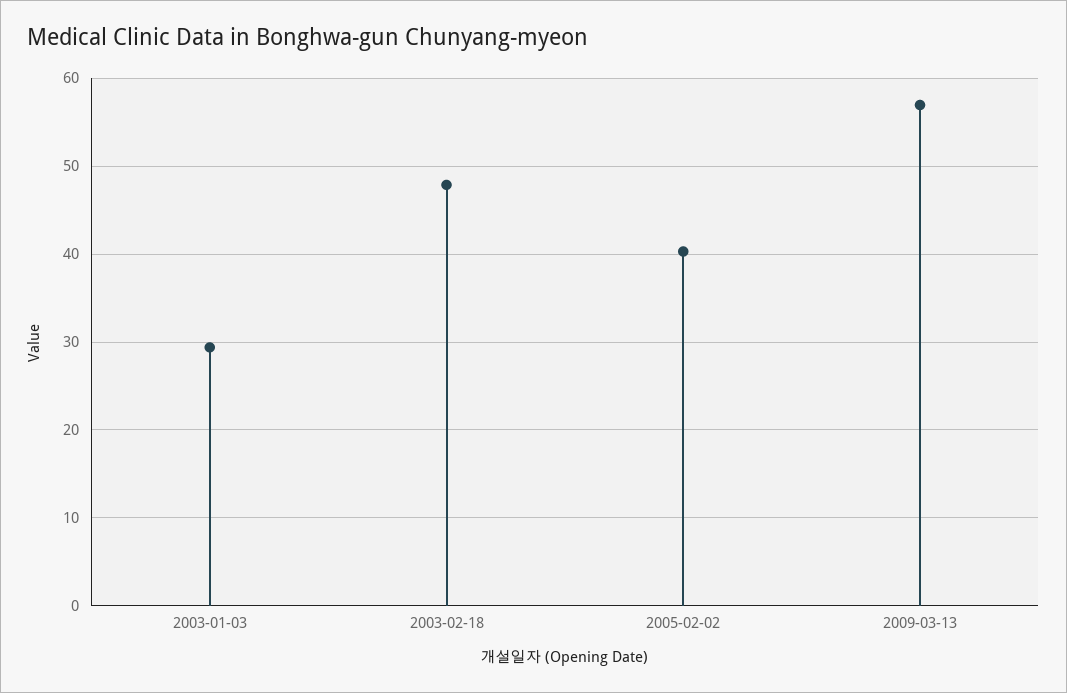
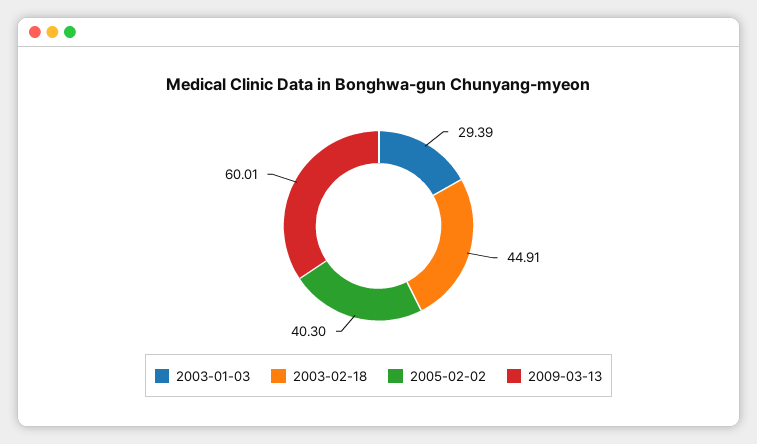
  {
    "2003-01-03": 29.39,
-   "2003-02-18": 48,
+   "2003-02-18": 44.91,
    "2005-02-02": 40.3,
-   "2009-03-13": 57
+   "2009-03-13": 60.01
  }

